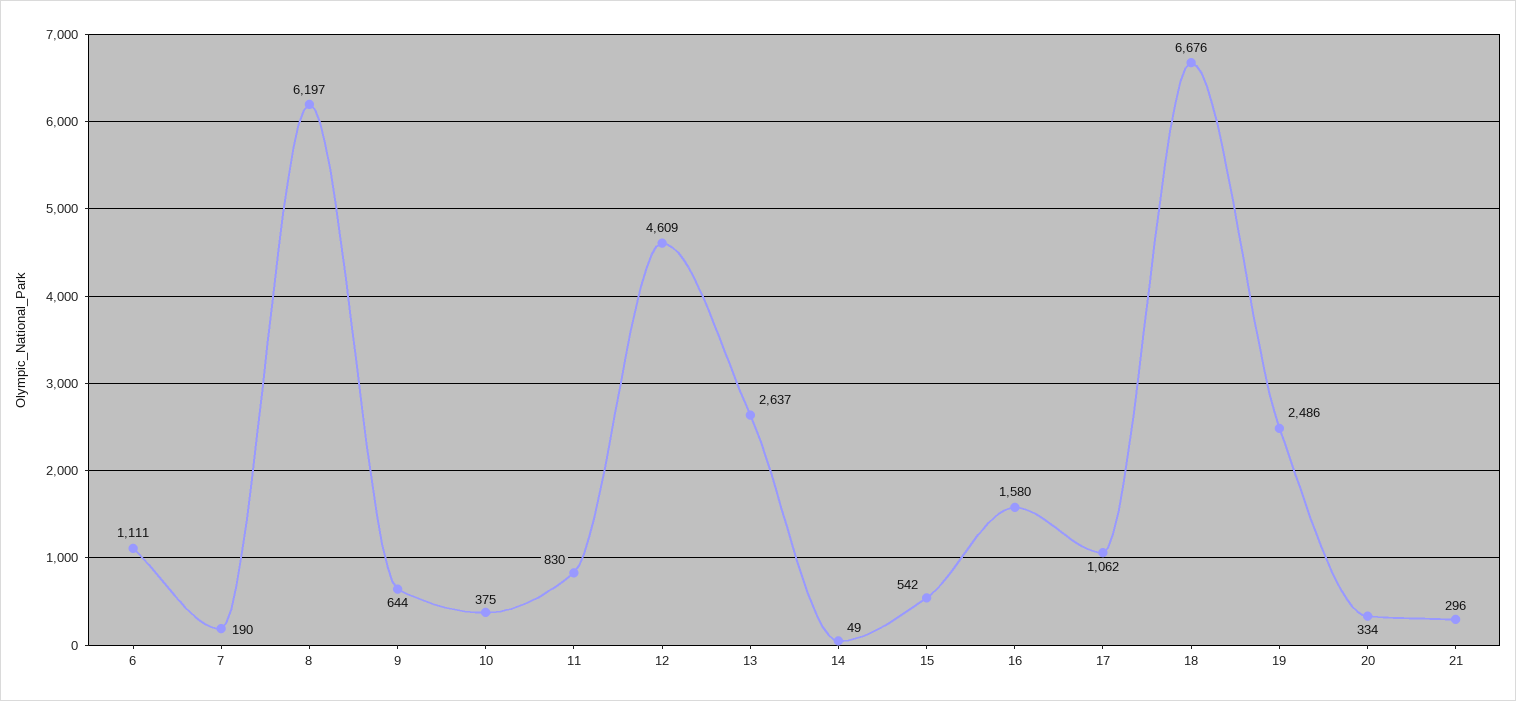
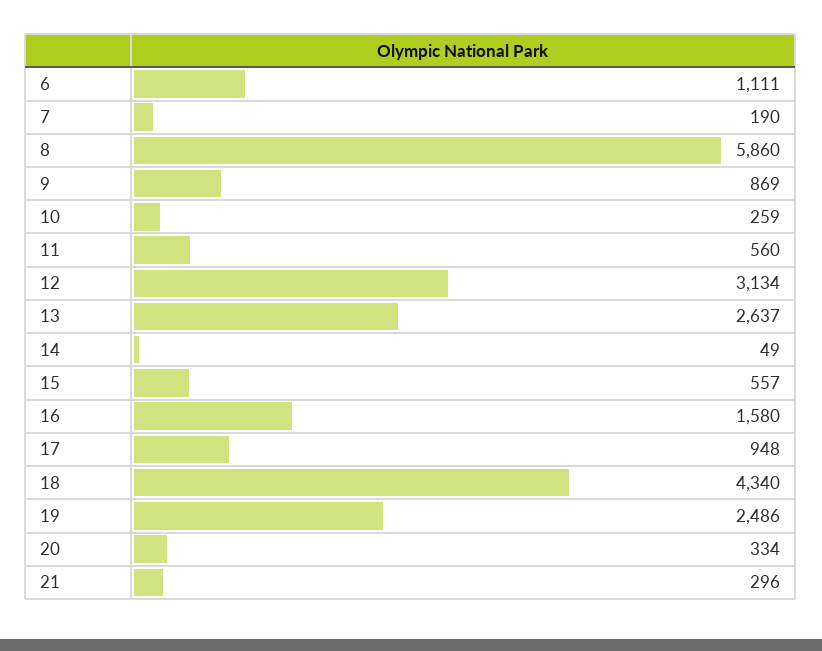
  {
    "6": 1111,
    "7": 190,
-   "8": 6197,
+   "8": 5860,
-   "9": 644,
+   "9": 869,
-   "10": 375,
+   "10": 259,
-   "11": 830,
+   "11": 560,
-   "12": 4609,
+   "12": 3134,
    "13": 2637,
    "14": 49,
-   "15": 542,
+   "15": 557,
    "16": 1580,
-   "17": 1062,
+   "17": 948,
-   "18": 6676,
+   "18": 4340,
    "19": 2486,
    "20": 334,
    "21": 296
  }

